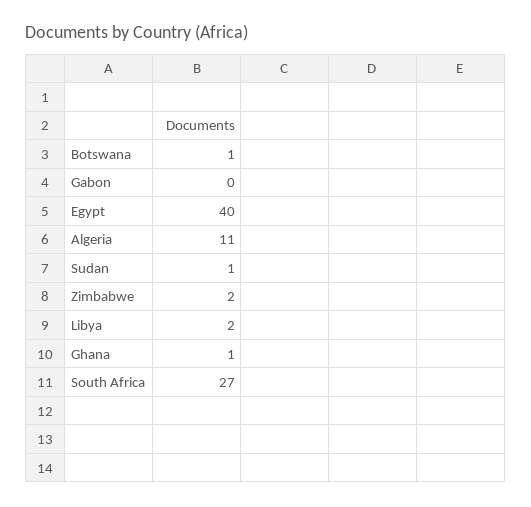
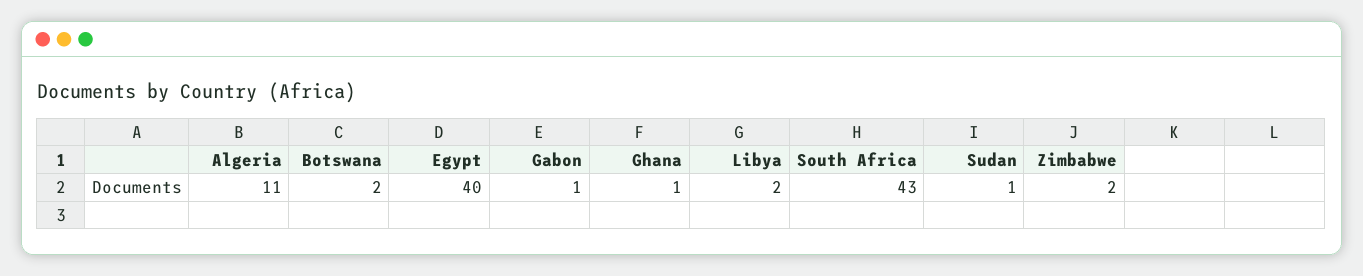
  {
-   "Botswana": 1,
+   "Botswana": 2,
-   "Gabon": 0,
+   "Gabon": 1,
    "Egypt": 40,
    "Algeria": 11,
    "Sudan": 1,
    "Zimbabwe": 2,
    "Libya": 2,
    "Ghana": 1,
-   "South Africa": 27
+   "South Africa": 43
  }

